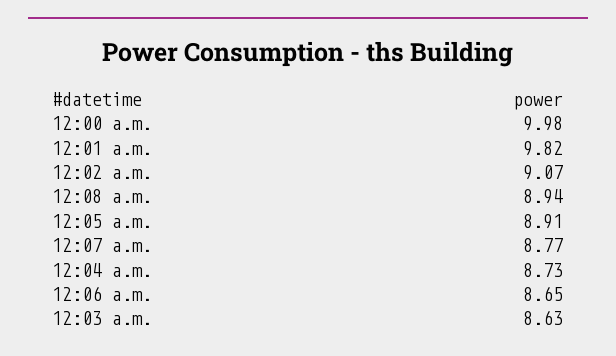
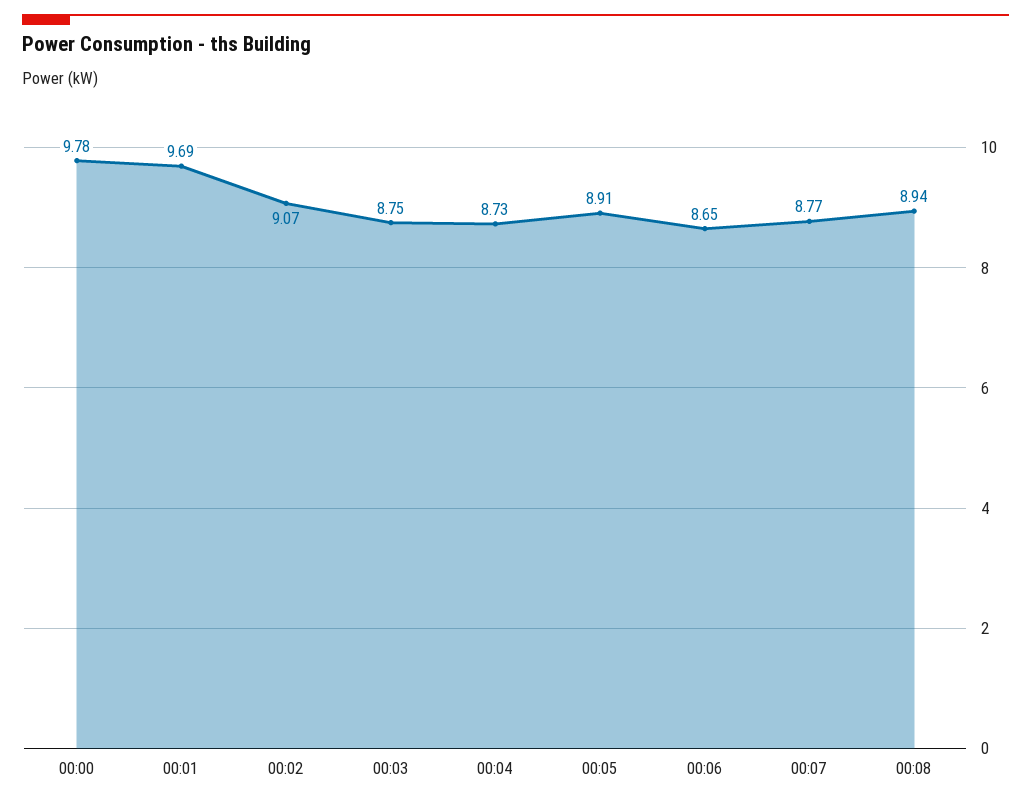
  {
-   "12:00 a.m.": 9.98,
+   "12:00 a.m.": 9.78,
-   "12:01 a.m.": 9.82,
+   "12:01 a.m.": 9.69,
    "12:02 a.m.": 9.07,
    "12:08 a.m.": 8.94,
    "12:05 a.m.": 8.91,
    "12:07 a.m.": 8.77,
    "12:04 a.m.": 8.73,
    "12:06 a.m.": 8.65,
-   "12:03 a.m.": 8.63
+   "12:03 a.m.": 8.75
  }

